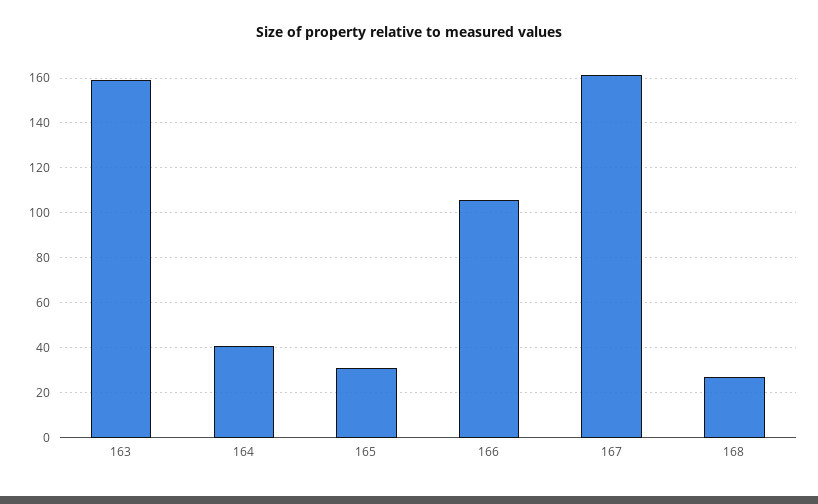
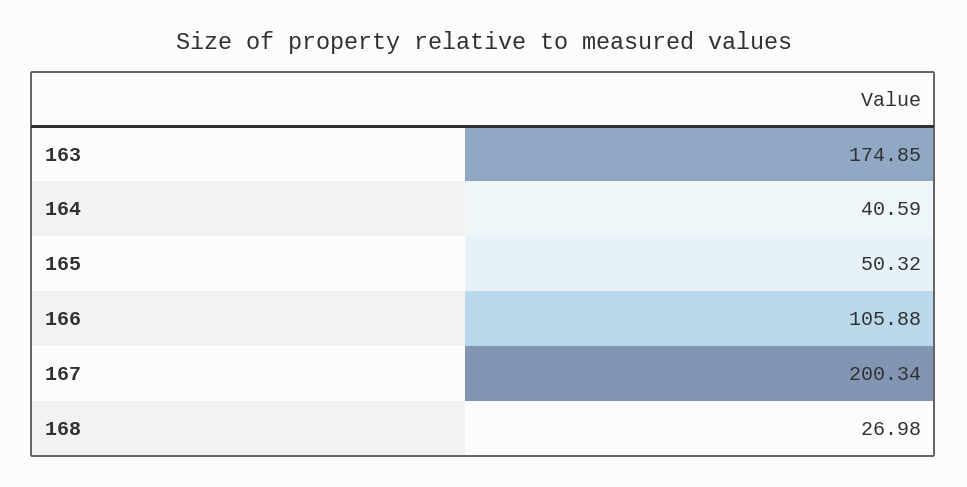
  {
-   "163": 160,
+   "163": 174.85,
    "164": 40.59,
-   "165": 30,
+   "165": 50.32,
    "166": 105.88,
-   "167": 160,
+   "167": 200.34,
    "168": 26.98
  }

